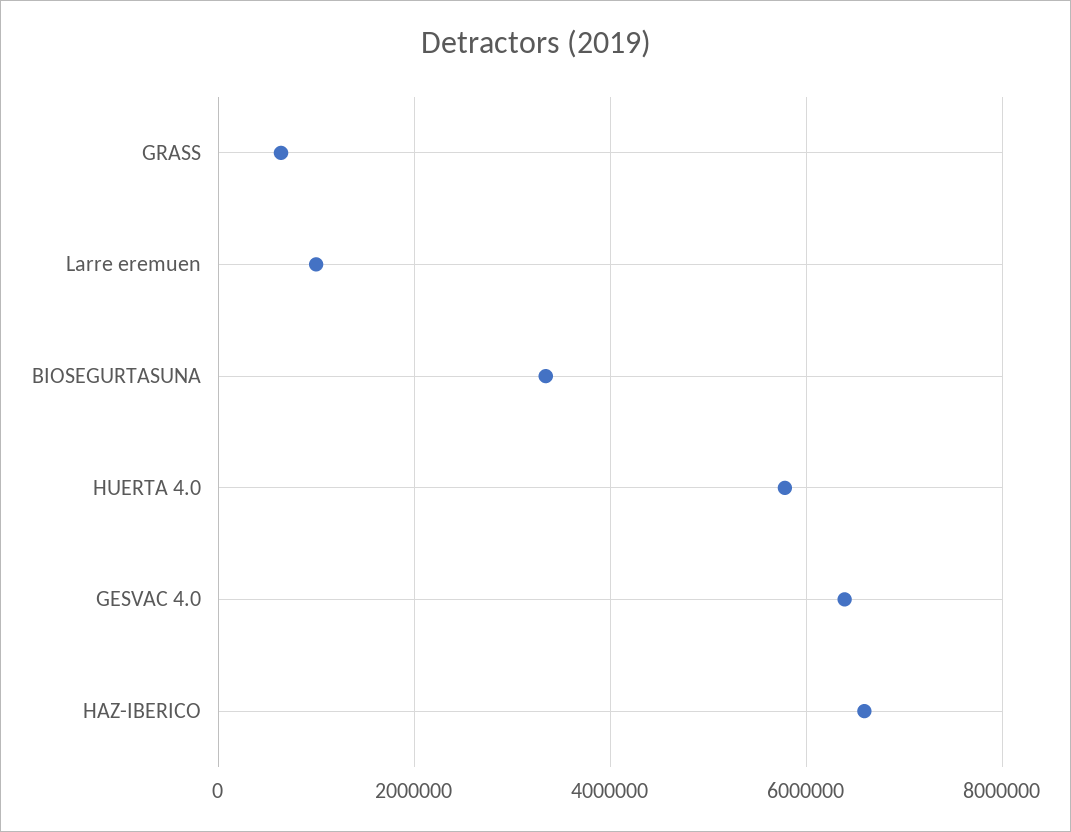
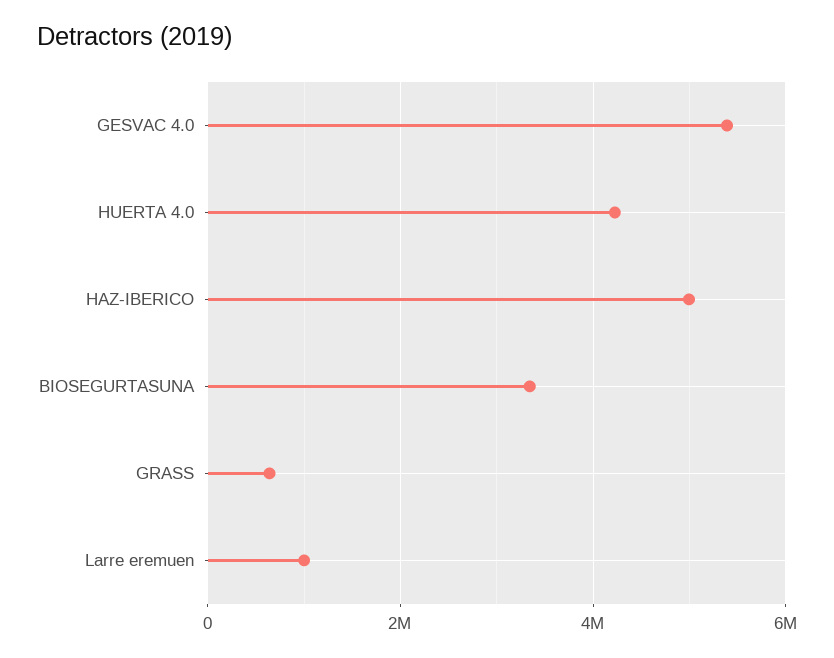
  {
    "GRASS": 600000,
    "Larre eremuen": 1000000,
    "BIOSEGURTASUNA": 3400000,
-   "HUERTA 4.0": 5800000,
+   "HUERTA 4.0": 4200000,
-   "GESVAC 4.0": 6400000,
+   "GESVAC 4.0": 5400000,
-   "HAZ-IBERICO": 6600000
+   "HAZ-IBERICO": 5000000
  }

